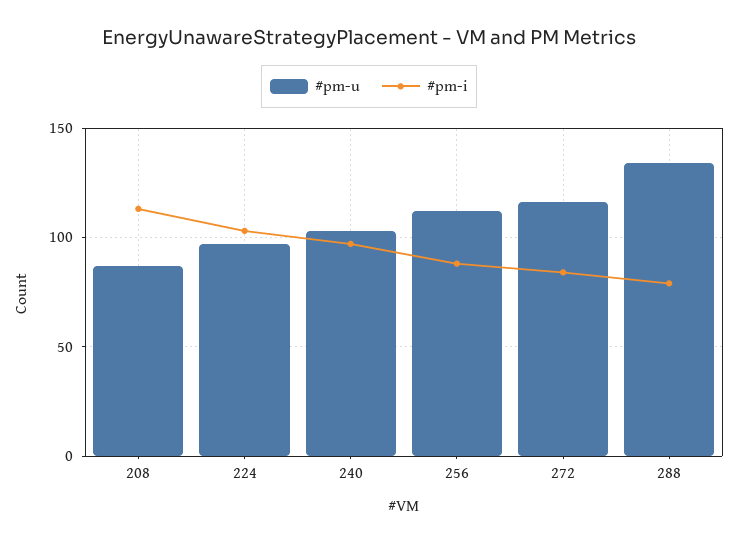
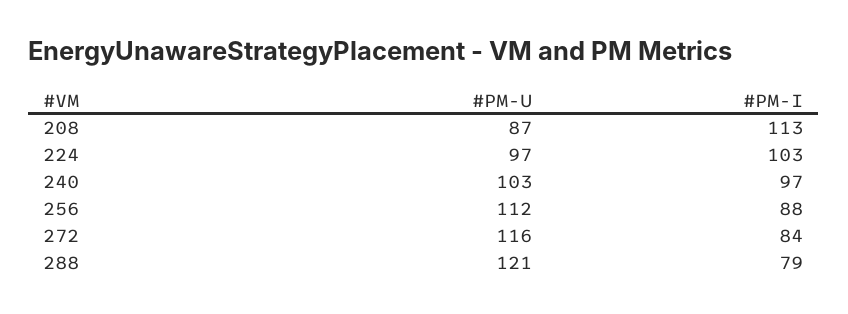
  {
    "#pm-u": {
      "208": 87,
      "224": 97,
      "240": 103,
      "256": 112,
      "272": 116,
-     "288": 135
+     "288": 121
    },
    "#pm-i": {
      "208": 113,
      "224": 103,
      "240": 97,
      "256": 88,
      "272": 84,
      "288": 79
    }
  }

